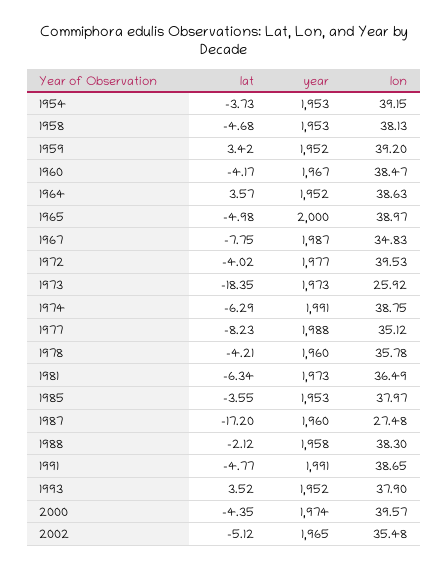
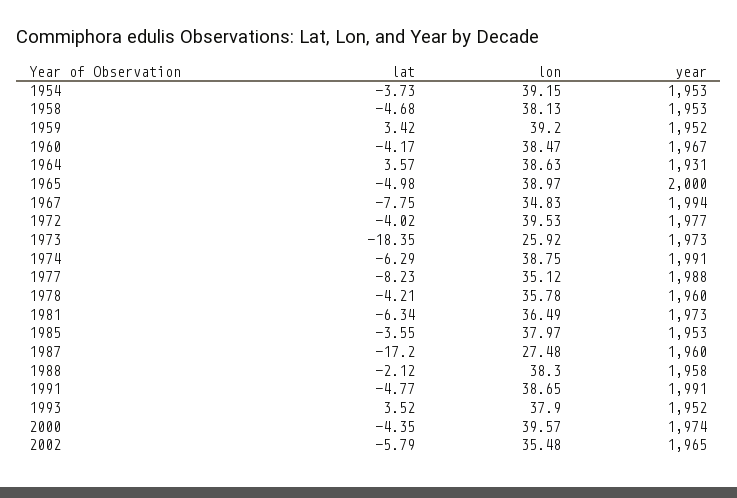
  {
    "lat": {
      "1954": -3.73,
      "1958": -4.68,
      "1959": 3.42,
      "1960": -4.17,
      "1964": 3.57,
      "1965": -4.98,
      "1967": -7.75,
      "1972": -4.02,
      "1973": -18.35,
      "1974": -6.29,
      "1977": -8.23,
      "1978": -4.21,
      "1981": -6.34,
      "1985": -3.55,
      "1987": -17.2,
      "1988": -2.12,
      "1991": -4.77,
      "1993": 3.52,
      "2000": -4.35,
-     "2002": -5.12
+     "2002": -5.79
    },
    "year": {
      "1954": 1953,
      "1958": 1953,
      "1959": 1952,
      "1960": 1967,
-     "1964": 1952,
+     "1964": 1931,
      "1965": 2000,
-     "1967": 1987,
+     "1967": 1994,
      "1972": 1977,
      "1973": 1973,
      "1974": 1991,
      "1977": 1988,
      "1978": 1960,
      "1981": 1973,
      "1985": 1953,
      "1987": 1960,
      "1988": 1958,
      "1991": 1991,
      "1993": 1952,
      "2000": 1974,
      "2002": 1965
    },
    "lon": {
      "1954": 39.15,
      "1958": 38.13,
      "1959": 39.2,
      "1960": 38.47,
      "1964": 38.63,
      "1965": 38.97,
      "1967": 34.83,
      "1972": 39.53,
      "1973": 25.92,
      "1974": 38.75,
      "1977": 35.12,
      "1978": 35.78,
      "1981": 36.49,
      "1985": 37.97,
      "1987": 27.48,
      "1988": 38.3,
      "1991": 38.65,
      "1993": 37.9,
      "2000": 39.57,
      "2002": 35.48
    }
  }

